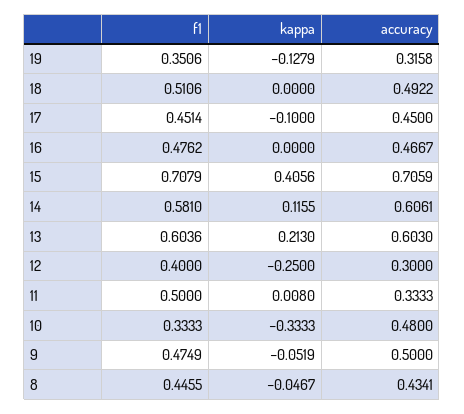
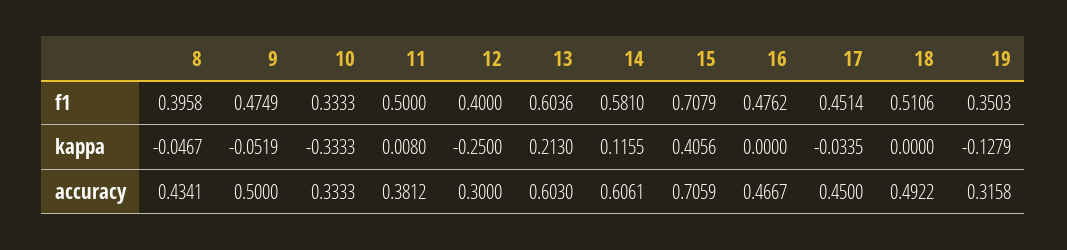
  {
    "f1": {
-     "19": 0.3506,
+     "19": 0.3503,
      "18": 0.5106,
      "17": 0.4514,
      "16": 0.4762,
      "15": 0.7079,
      "14": 0.581,
      "13": 0.6036,
      "12": 0.4,
      "11": 0.5,
      "10": 0.3333,
      "9": 0.4749,
-     "8": 0.4455
+     "8": 0.3958
    },
    "kappa": {
      "19": -0.1279,
      "18": 0,
-     "17": -0.1,
+     "17": -0.0335,
      "16": 0,
      "15": 0.4056,
      "14": 0.1155,
      "13": 0.213,
      "12": -0.25,
      "11": 0.008,
      "10": -0.3333,
      "9": -0.0519,
      "8": -0.0467
    },
    "accuracy": {
      "19": 0.3158,
      "18": 0.4922,
      "17": 0.45,
      "16": 0.4667,
      "15": 0.7059,
      "14": 0.6061,
      "13": 0.603,
      "12": 0.3,
-     "11": 0.3333,
+     "11": 0.3812,
-     "10": 0.48,
+     "10": 0.3333,
      "9": 0.5,
      "8": 0.4341
    }
  }

